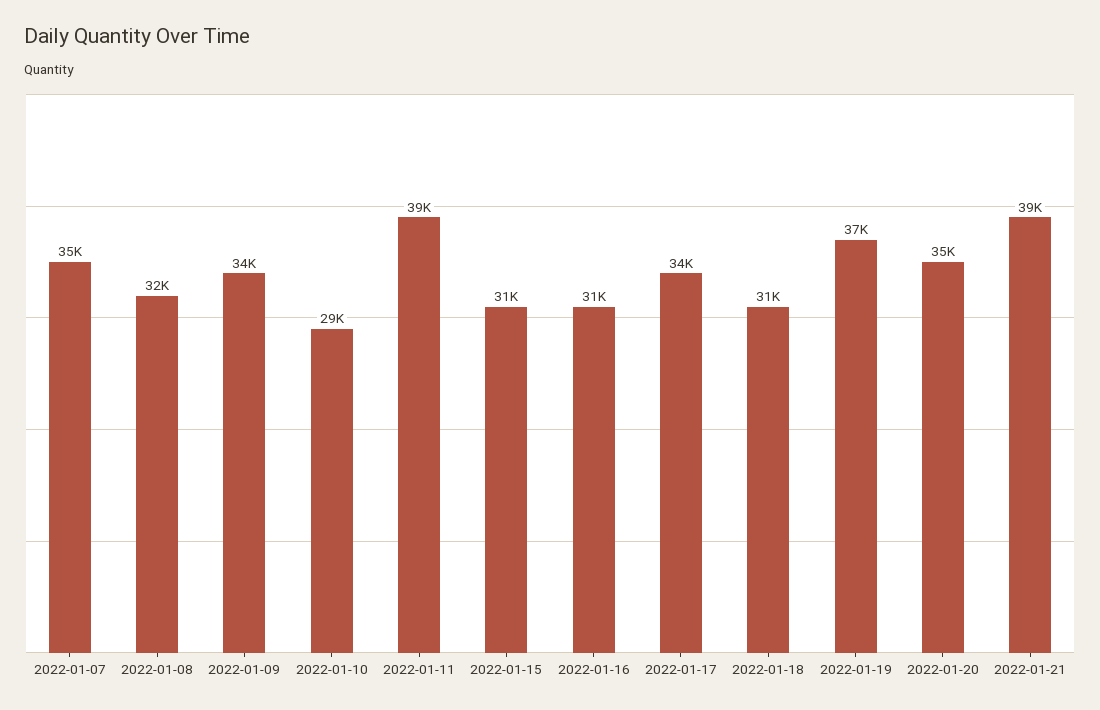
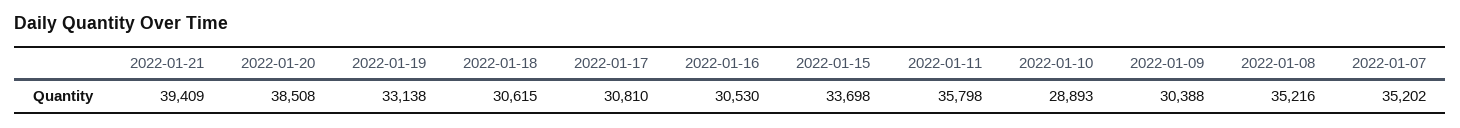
  {
    "2022-01-07": 35202,
-   "2022-01-08": 32000,
+   "2022-01-08": 35216,
-   "2022-01-09": 34000,
+   "2022-01-09": 30388,
    "2022-01-10": 28893,
-   "2022-01-11": 39000,
+   "2022-01-11": 35798,
-   "2022-01-15": 31000,
+   "2022-01-15": 33698,
    "2022-01-16": 30530,
-   "2022-01-17": 34000,
+   "2022-01-17": 30810,
    "2022-01-18": 30615,
-   "2022-01-19": 37000,
+   "2022-01-19": 33138,
-   "2022-01-20": 35000,
+   "2022-01-20": 38508,
    "2022-01-21": 39409
  }

